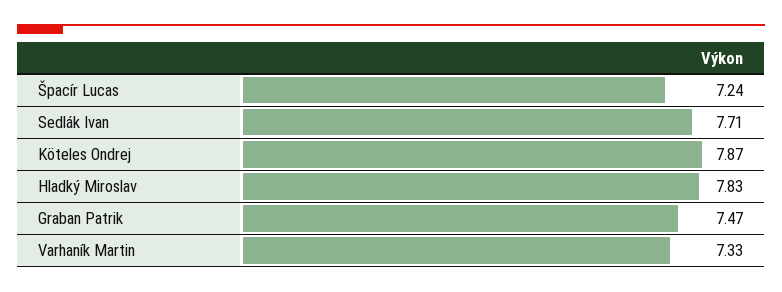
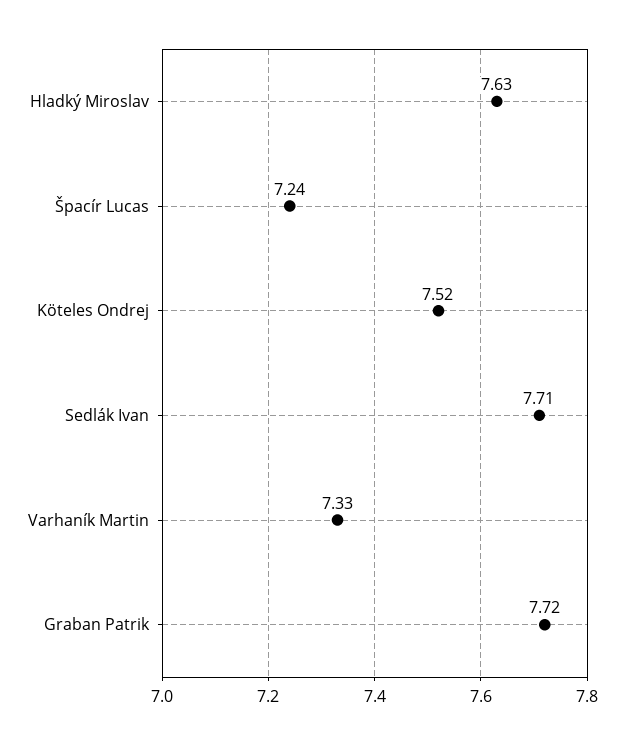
  {
    "Špacír Lucas": 7.24,
    "Sedlák Ivan": 7.71,
-   "Köteles Ondrej": 7.87,
+   "Köteles Ondrej": 7.52,
-   "Hladký Miroslav": 7.83,
+   "Hladký Miroslav": 7.63,
-   "Graban Patrik": 7.47,
+   "Graban Patrik": 7.72,
    "Varhaník Martin": 7.33
  }

